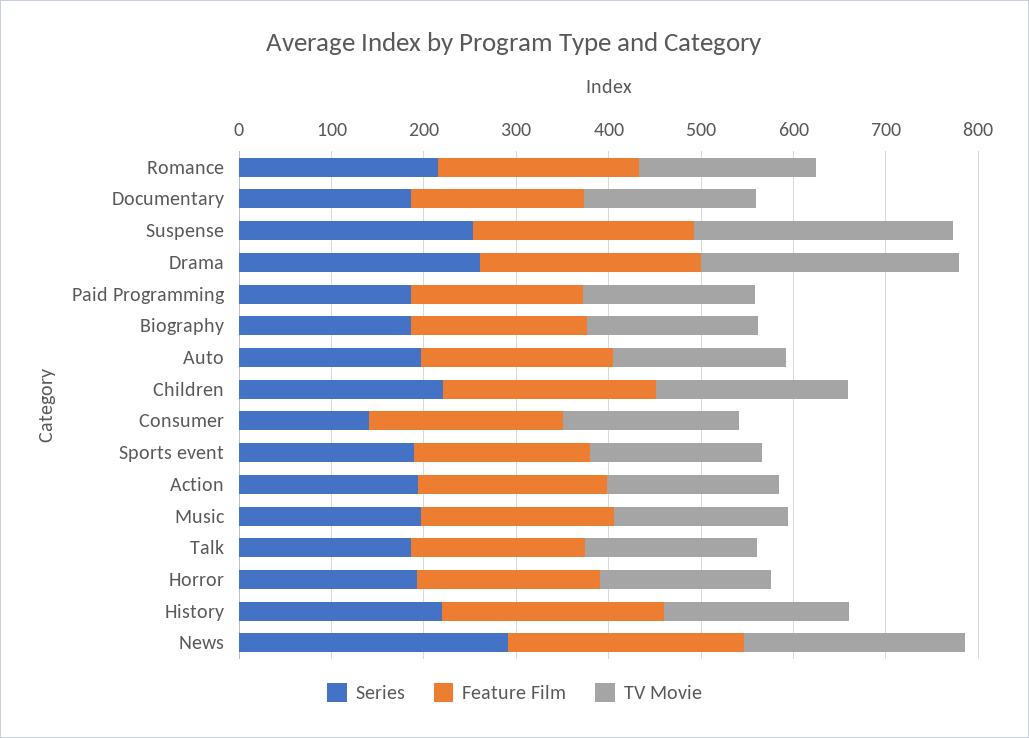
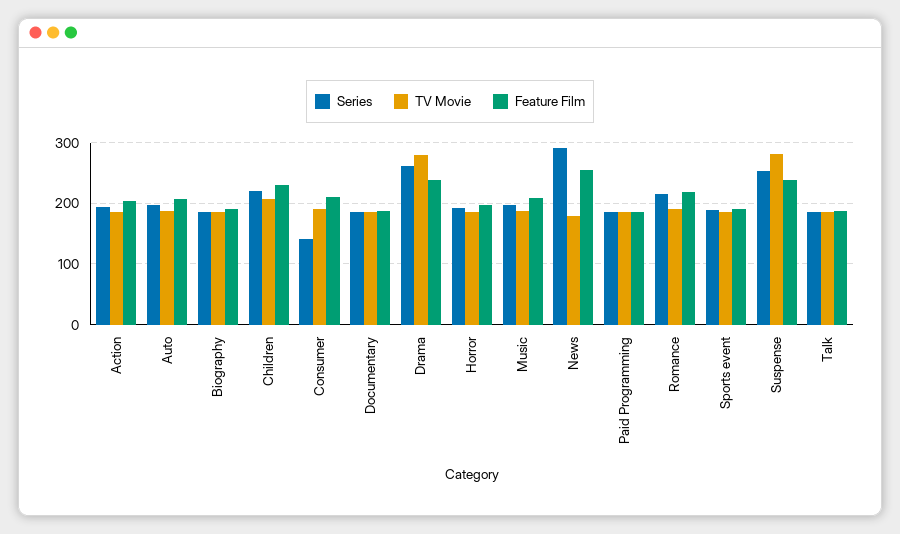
  {
    "Series": {
      "Romance": 220,
      "Documentary": 190,
      "Suspense": 250,
      "Drama": 260,
      "Paid Programming": 190,
      "Biography": 190,
      "Auto": 200,
      "Children": 220,
      "Consumer": 140,
      "Sports event": 190,
      "Action": 190,
      "Music": 200,
      "Talk": 190,
      "Horror": 190,
-     "History": 220,
      "News": 290
    },
    "Feature Film": {
      "Romance": 220,
      "Documentary": 190,
      "Suspense": 240,
      "Drama": 240,
      "Paid Programming": 190,
      "Biography": 190,
      "Auto": 210,
      "Children": 230,
      "Consumer": 210,
      "Sports event": 190,
      "Action": 200,
      "Music": 210,
      "Talk": 190,
      "Horror": 200,
-     "History": 240,
      "News": 260
    },
    "TV Movie": {
      "Romance": 190,
      "Documentary": 190,
      "Suspense": 280,
      "Drama": 280,
      "Paid Programming": 190,
      "Biography": 190,
      "Auto": 190,
      "Children": 210,
      "Consumer": 190,
      "Sports event": 190,
      "Action": 190,
      "Music": 190,
      "Talk": 190,
      "Horror": 190,
-     "History": 200,
-     "News": 240
+     "News": 180
    }
  }

